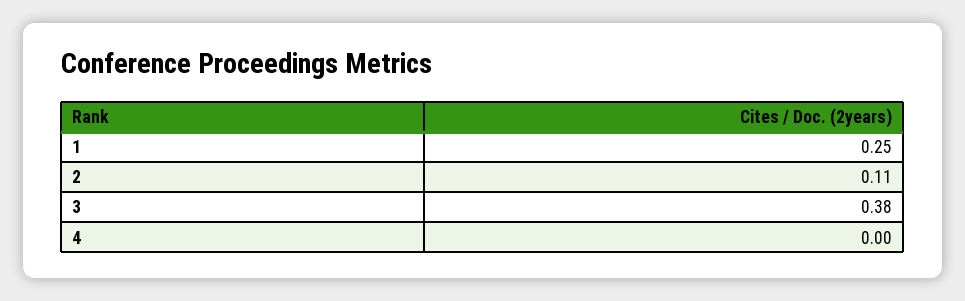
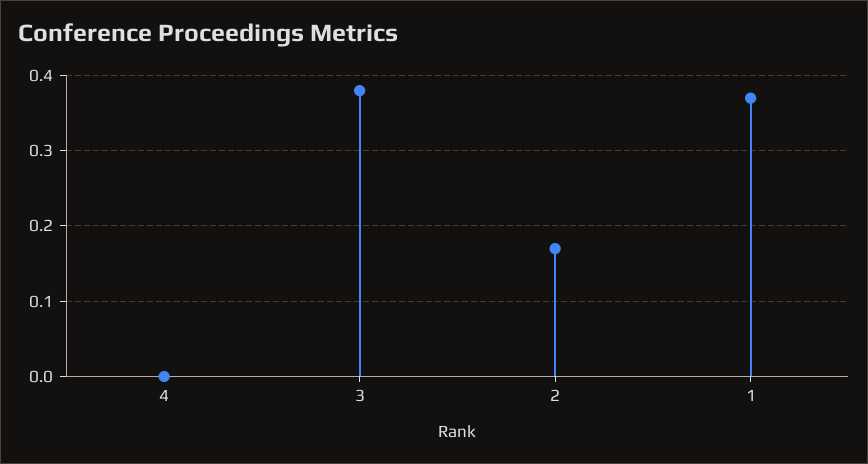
  {
-   "1": 0.25,
+   "1": 0.37,
-   "2": 0.11,
+   "2": 0.17,
    "3": 0.38,
    "4": 0
  }

